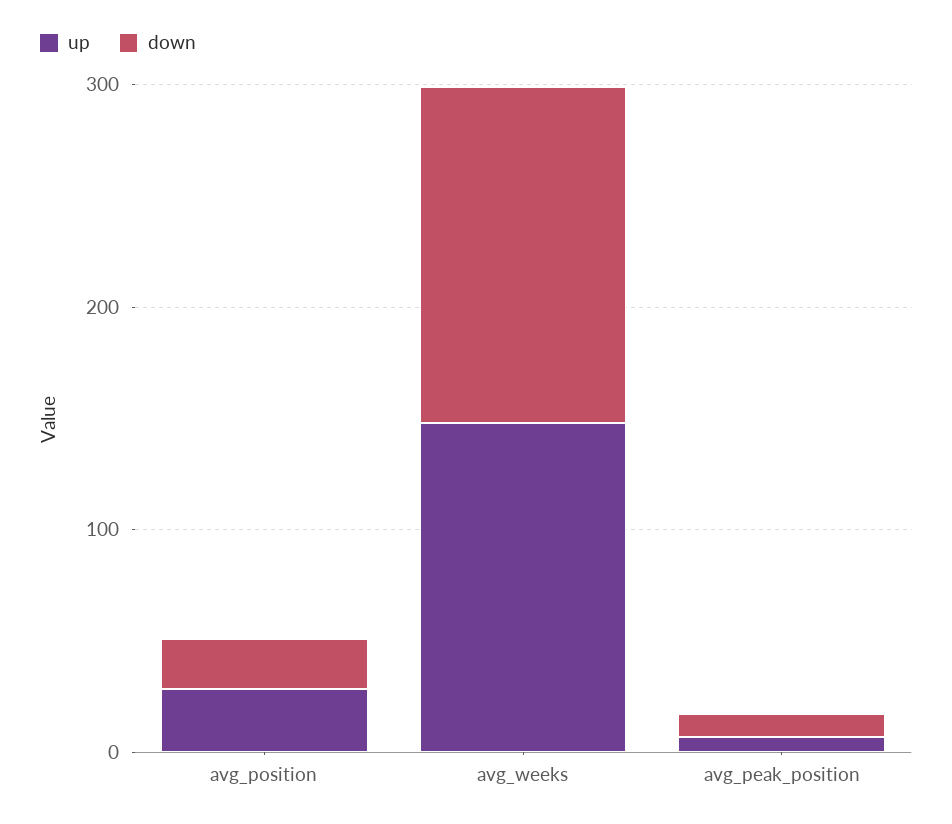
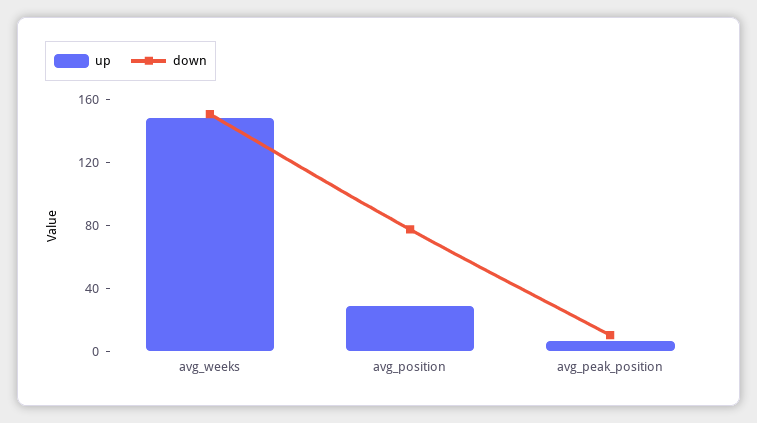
  {
    "up": {
      "avg_position": 30,
      "avg_weeks": 150,
      "avg_peak_position": 10
    },
    "down": {
-     "avg_position": 20,
+     "avg_position": 80,
      "avg_weeks": 150,
      "avg_peak_position": 10
    }
  }

